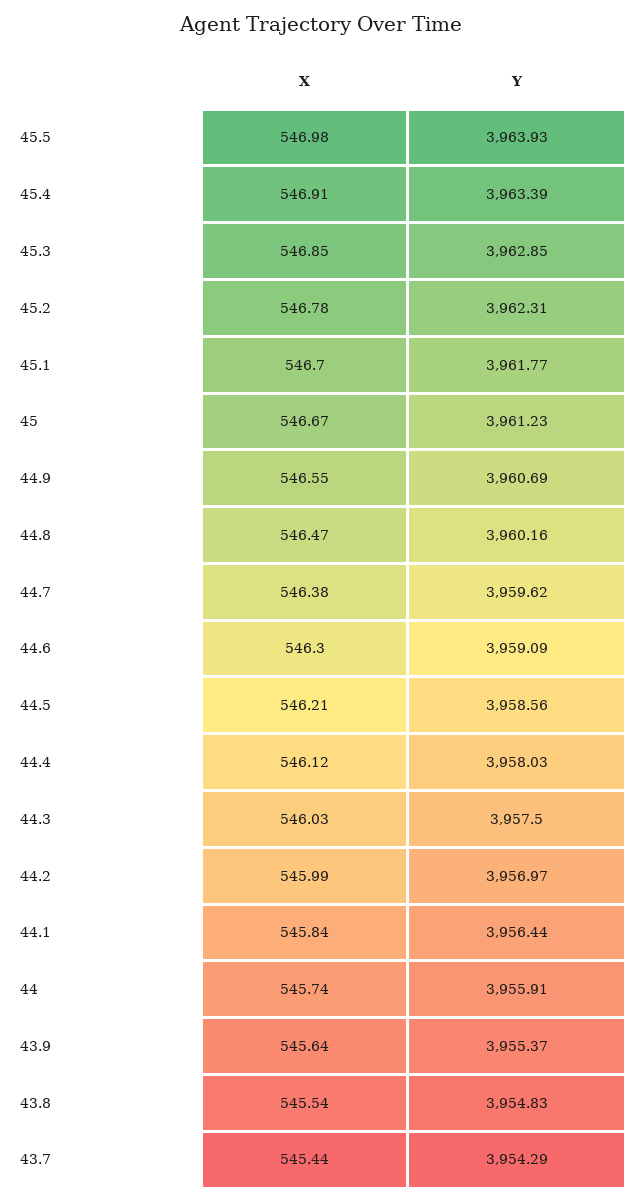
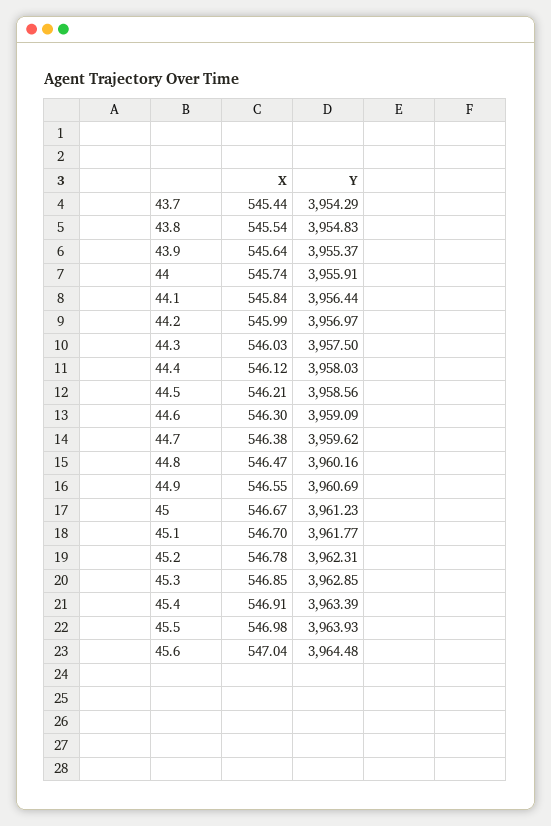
  {
    "X": {
      "45.5": 546.98,
      "45.4": 546.91,
      "45.3": 546.85,
      "45.2": 546.78,
      "45.1": 546.7,
      "45": 546.67,
      "44.9": 546.55,
      "44.8": 546.47,
      "44.7": 546.38,
      "44.6": 546.3,
      "44.5": 546.21,
      "44.4": 546.12,
      "44.3": 546.03,
      "44.2": 545.99,
      "44.1": 545.84,
      "44": 545.74,
      "43.9": 545.64,
      "43.8": 545.54,
-     "43.7": 545.44
+     "43.7": 545.44,
+     "45.6": 547.04
    },
    "Y": {
      "45.5": 3963.93,
      "45.4": 3963.39,
      "45.3": 3962.85,
      "45.2": 3962.31,
      "45.1": 3961.77,
      "45": 3961.23,
      "44.9": 3960.69,
      "44.8": 3960.16,
      "44.7": 3959.62,
      "44.6": 3959.09,
      "44.5": 3958.56,
      "44.4": 3958.03,
      "44.3": 3957.5,
      "44.2": 3956.97,
      "44.1": 3956.44,
      "44": 3955.91,
      "43.9": 3955.37,
      "43.8": 3954.83,
-     "43.7": 3954.29
+     "43.7": 3954.29,
+     "45.6": 3964.48
    }
  }

